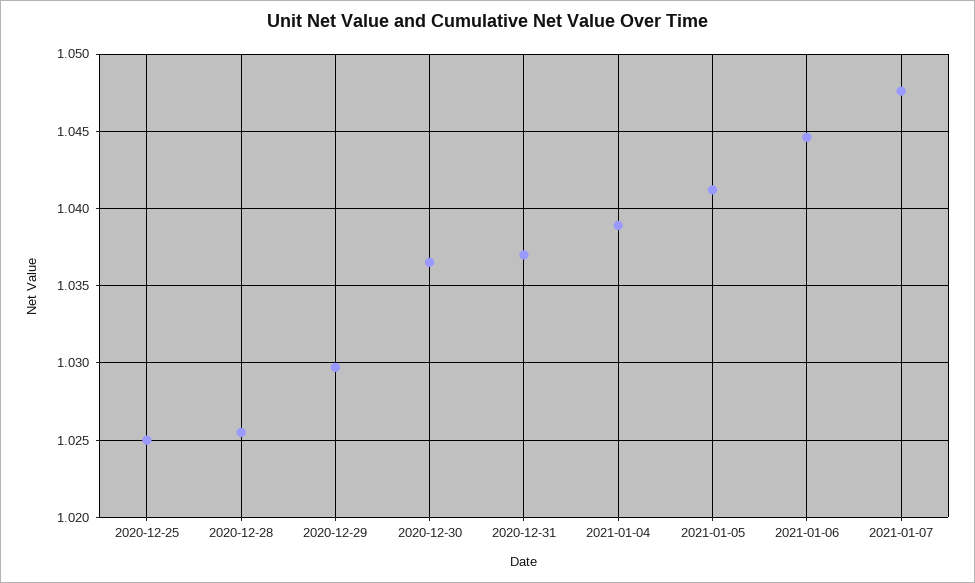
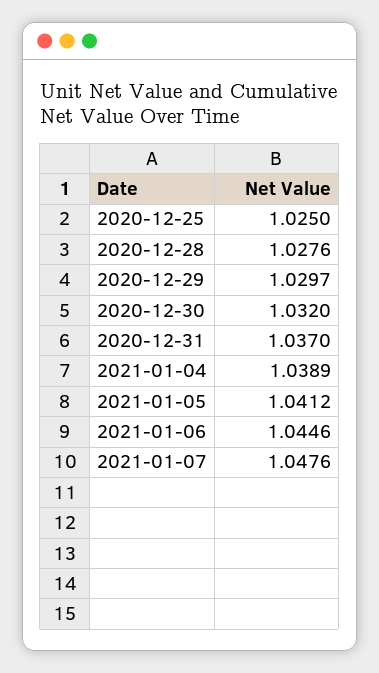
  {
    "2020-12-25": 1.025,
-   "2020-12-28": 1.0255,
+   "2020-12-28": 1.0276,
    "2020-12-29": 1.0297,
-   "2020-12-30": 1.0365,
+   "2020-12-30": 1.032,
    "2020-12-31": 1.037,
    "2021-01-04": 1.0389,
    "2021-01-05": 1.0412,
    "2021-01-06": 1.0446,
    "2021-01-07": 1.0476
  }

